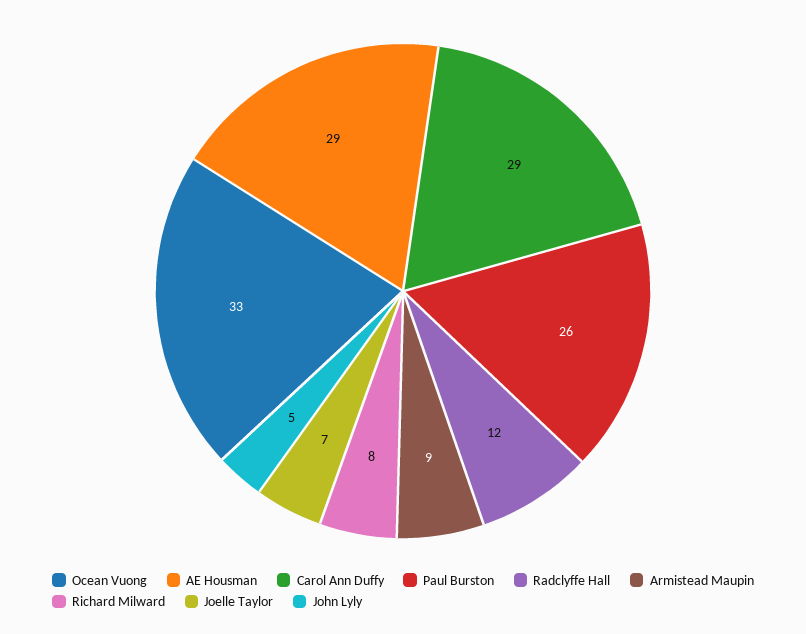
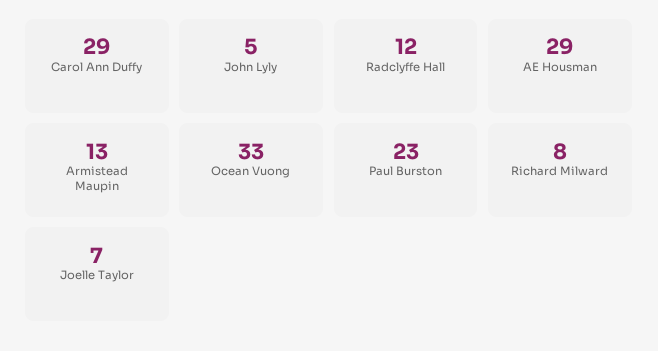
  {
    "Ocean Vuong": 33,
    "AE Housman": 29,
    "Carol Ann Duffy": 29,
-   "Paul Burston": 26,
+   "Paul Burston": 23,
    "Radclyffe Hall": 12,
-   "Armistead Maupin": 9,
+   "Armistead Maupin": 13,
    "Richard Milward": 8,
    "Joelle Taylor": 7,
    "John Lyly": 5
  }

